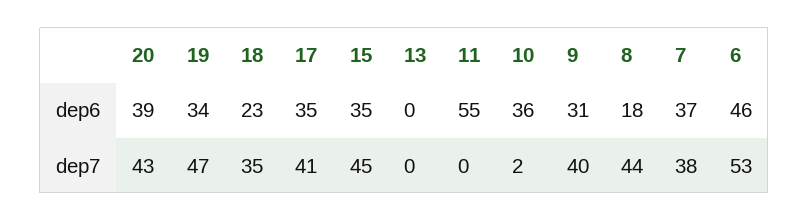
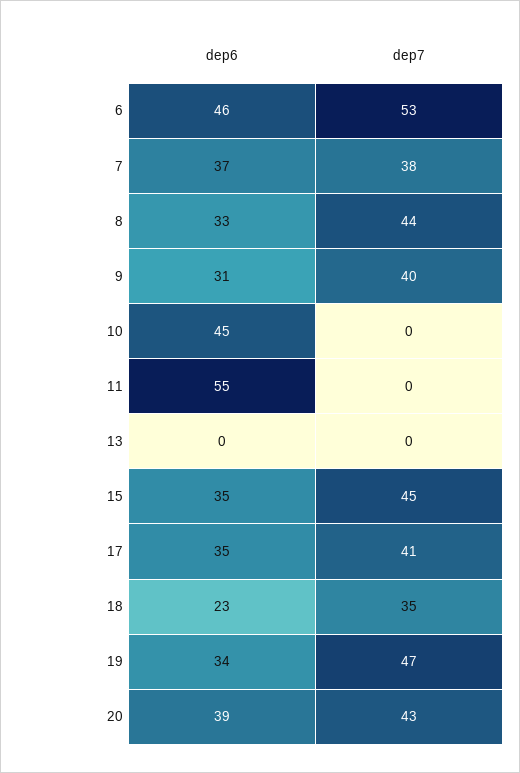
  {
    "20": {
      "dep6": 39,
      "dep7": 43
    },
    "19": {
      "dep6": 34,
      "dep7": 47
    },
    "18": {
      "dep6": 23,
      "dep7": 35
    },
    "17": {
      "dep6": 35,
      "dep7": 41
    },
    "15": {
      "dep6": 35,
      "dep7": 45
    },
    "13": {
      "dep6": 0,
      "dep7": 0
    },
    "11": {
      "dep6": 55,
      "dep7": 0
    },
    "10": {
-     "dep6": 36,
+     "dep6": 45,
-     "dep7": 2
+     "dep7": 0
    },
    "9": {
      "dep6": 31,
      "dep7": 40
    },
    "8": {
-     "dep6": 18,
+     "dep6": 33,
      "dep7": 44
    },
    "7": {
      "dep6": 37,
      "dep7": 38
    },
    "6": {
      "dep6": 46,
      "dep7": 53
    }
  }

